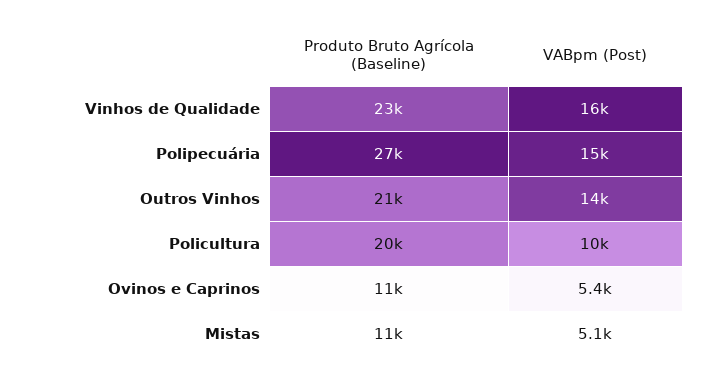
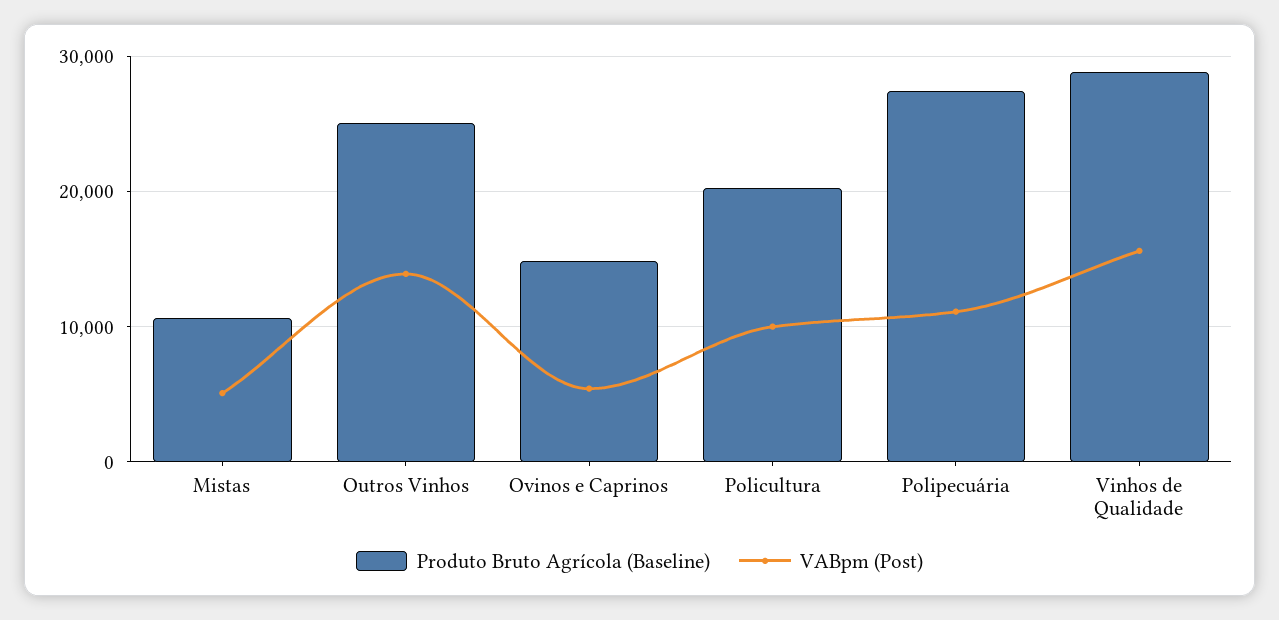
  {
    "Produto Bruto Agrícola (Baseline)": {
-     "Vinhos de Qualidade": 23000,
+     "Vinhos de Qualidade": 29000,
      "Polipecuária": 27000,
-     "Outros Vinhos": 21000,
+     "Outros Vinhos": 25000,
      "Policultura": 20000,
-     "Ovinos e Caprinos": 11000,
+     "Ovinos e Caprinos": 15000,
      "Mistas": 11000
    },
    "VABpm (Post)": {
      "Vinhos de Qualidade": 16000,
-     "Polipecuária": 15000,
+     "Polipecuária": 11000,
      "Outros Vinhos": 14000,
      "Policultura": 10000,
      "Ovinos e Caprinos": 5400,
      "Mistas": 5100
    }
  }

